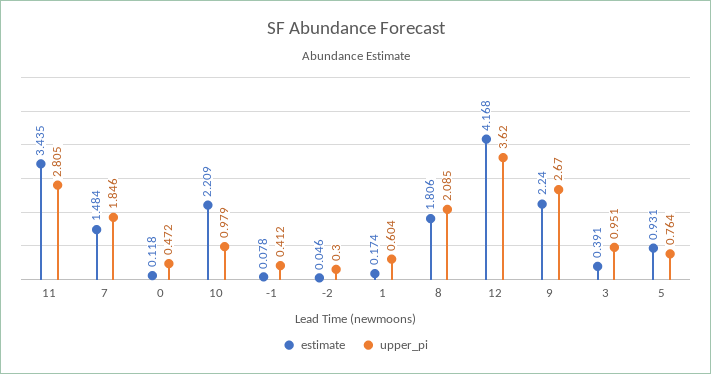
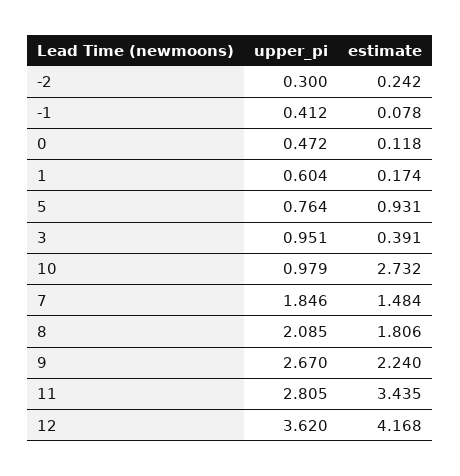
  {
    "estimate": {
      "11": 3.435,
      "7": 1.484,
      "0": 0.118,
-     "10": 2.209,
+     "10": 2.732,
      "-1": 0.078,
-     "-2": 0.046,
+     "-2": 0.242,
      "1": 0.174,
      "8": 1.806,
      "12": 4.168,
      "9": 2.24,
      "3": 0.391,
      "5": 0.931
    },
    "upper_pi": {
      "11": 2.805,
      "7": 1.846,
      "0": 0.472,
      "10": 0.979,
      "-1": 0.412,
      "-2": 0.3,
      "1": 0.604,
      "8": 2.085,
      "12": 3.62,
      "9": 2.67,
      "3": 0.951,
      "5": 0.764
    }
  }

